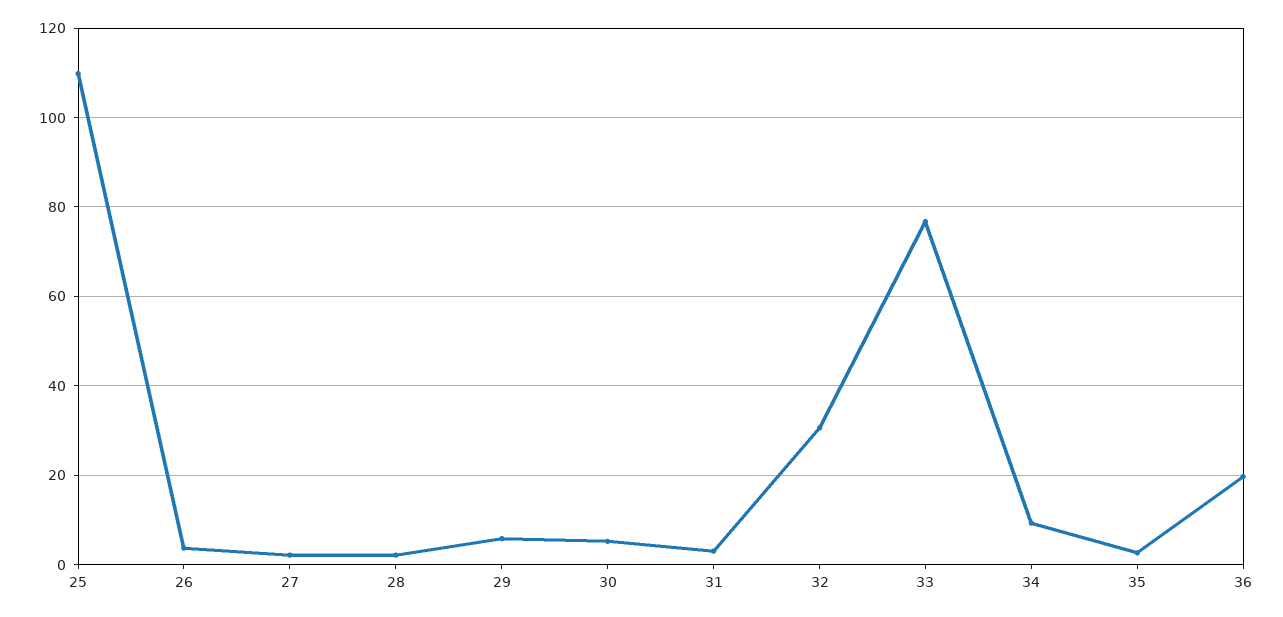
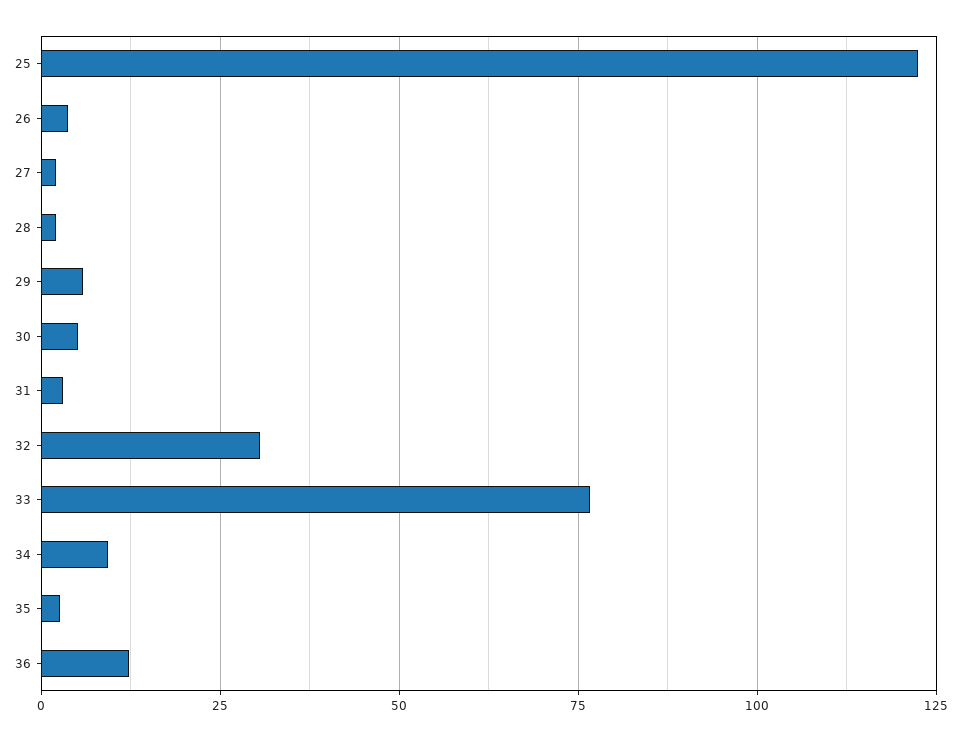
  {
-   "25": 110,
+   "25": 122.5,
    "26": 4,
    "27": 2,
    "28": 2,
    "29": 6,
    "30": 6,
    "31": 4,
    "32": 30,
    "33": 76,
    "34": 10,
    "35": 2,
-   "36": 20
+   "36": 12.5
  }

